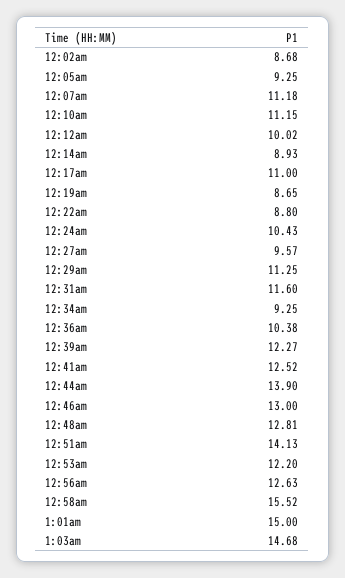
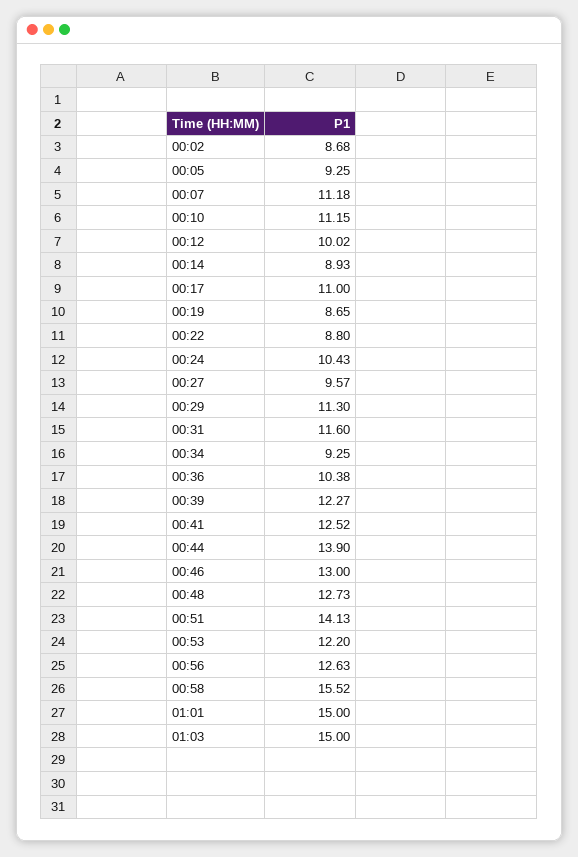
  {
    "12:02am": 8.68,
    "12:05am": 9.25,
    "12:07am": 11.18,
    "12:10am": 11.15,
    "12:12am": 10.02,
    "12:14am": 8.93,
    "12:17am": 11,
    "12:19am": 8.65,
    "12:22am": 8.8,
    "12:24am": 10.43,
    "12:27am": 9.57,
-   "12:29am": 11.25,
+   "12:29am": 11.3,
    "12:31am": 11.6,
    "12:34am": 9.25,
    "12:36am": 10.38,
    "12:39am": 12.27,
    "12:41am": 12.52,
    "12:44am": 13.9,
    "12:46am": 13,
-   "12:48am": 12.81,
+   "12:48am": 12.73,
    "12:51am": 14.13,
    "12:53am": 12.2,
    "12:56am": 12.63,
    "12:58am": 15.52,
    "1:01am": 15,
-   "1:03am": 14.68
+   "1:03am": 15
  }

